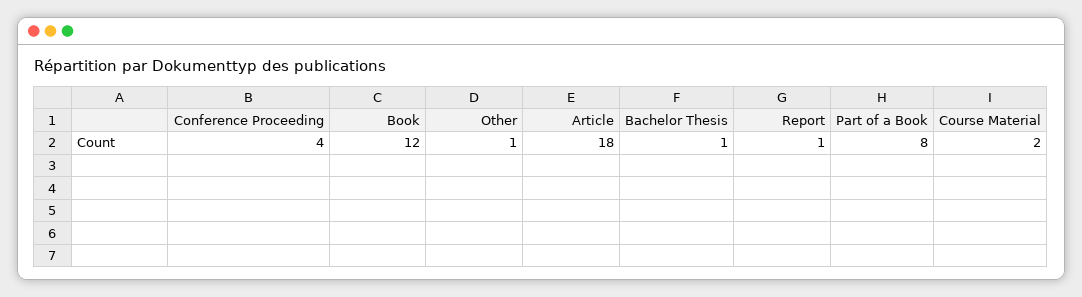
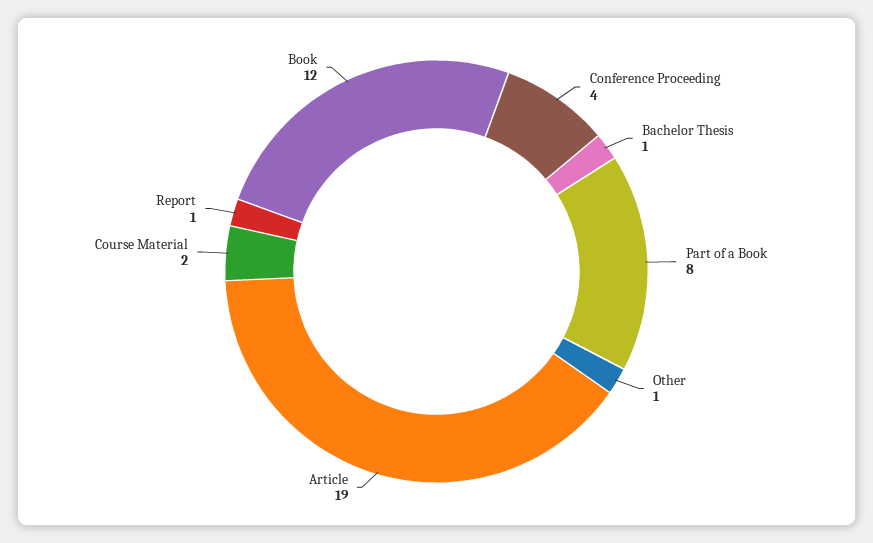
  {
    "Conference Proceeding": 4,
    "Book": 12,
    "Other": 1,
-   "Article": 18,
+   "Article": 19,
    "Bachelor Thesis": 1,
    "Report": 1,
    "Part of a Book": 8,
    "Course Material": 2
  }

